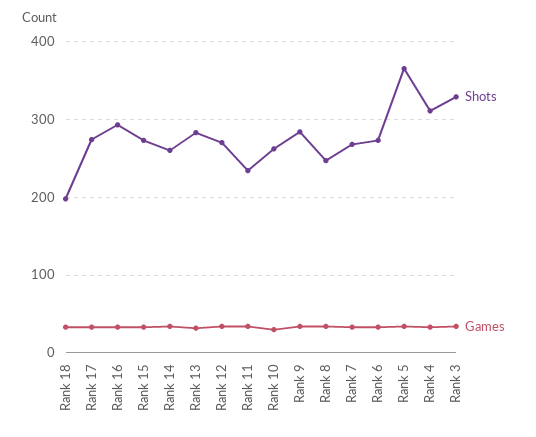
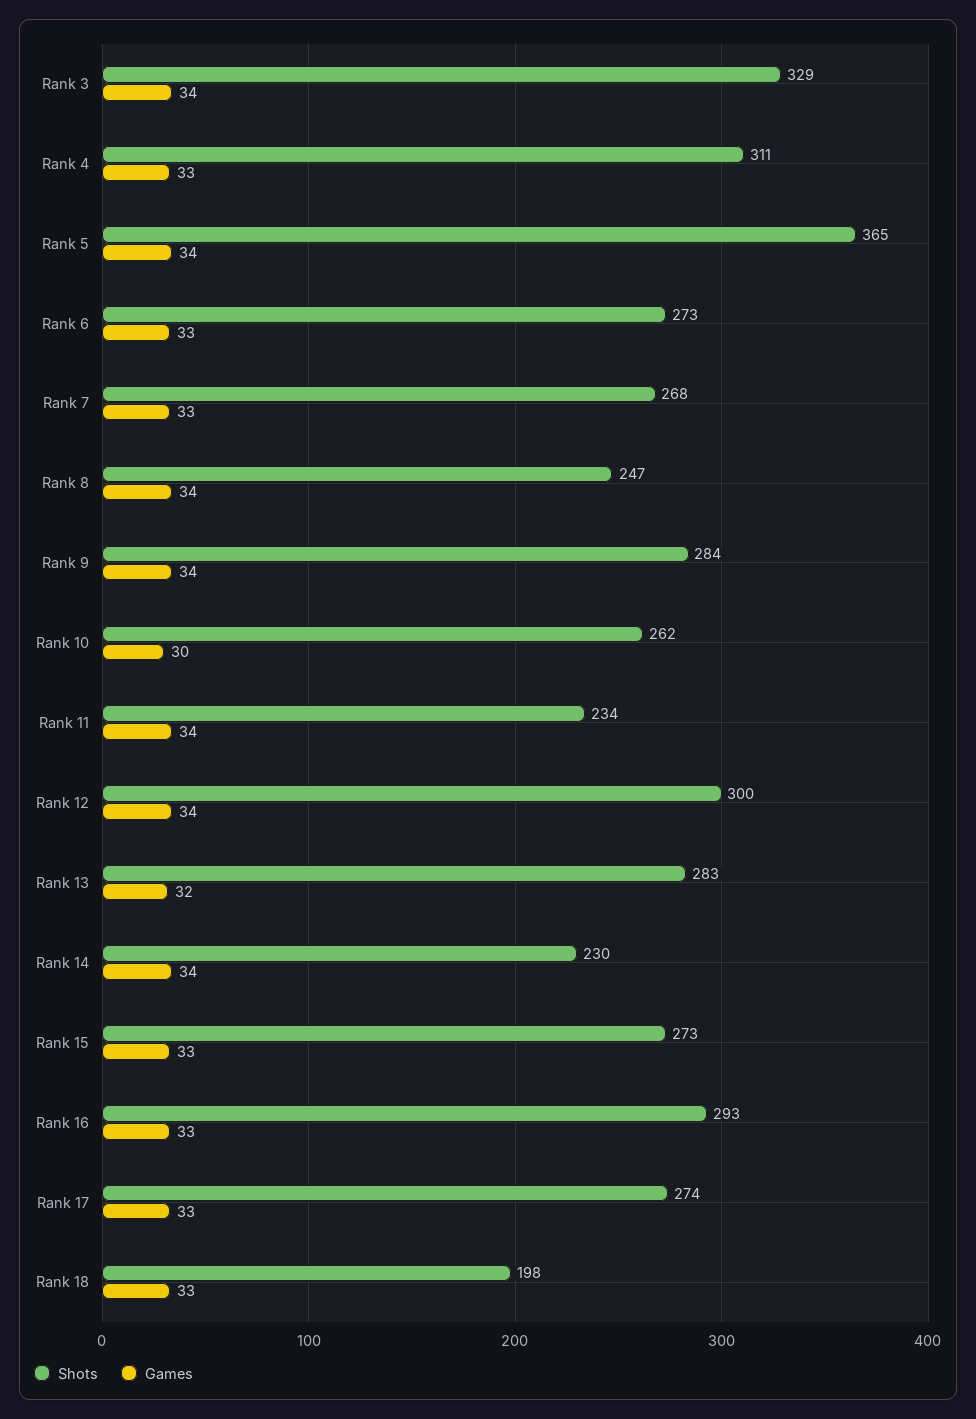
  {
    "Shots": {
      "Rank 18": 198,
      "Rank 17": 274,
      "Rank 16": 293,
      "Rank 15": 273,
-     "Rank 14": 260,
+     "Rank 14": 230,
      "Rank 13": 283,
-     "Rank 12": 270,
+     "Rank 12": 300,
      "Rank 11": 234,
      "Rank 10": 262,
      "Rank 9": 284,
      "Rank 8": 247,
      "Rank 7": 268,
      "Rank 6": 273,
      "Rank 5": 365,
      "Rank 4": 311,
      "Rank 3": 329
    },
    "Games": {
      "Rank 18": 33,
      "Rank 17": 33,
      "Rank 16": 33,
      "Rank 15": 33,
      "Rank 14": 34,
      "Rank 13": 32,
      "Rank 12": 34,
      "Rank 11": 34,
      "Rank 10": 30,
      "Rank 9": 34,
      "Rank 8": 34,
      "Rank 7": 33,
      "Rank 6": 33,
      "Rank 5": 34,
      "Rank 4": 33,
      "Rank 3": 34
    }
  }

